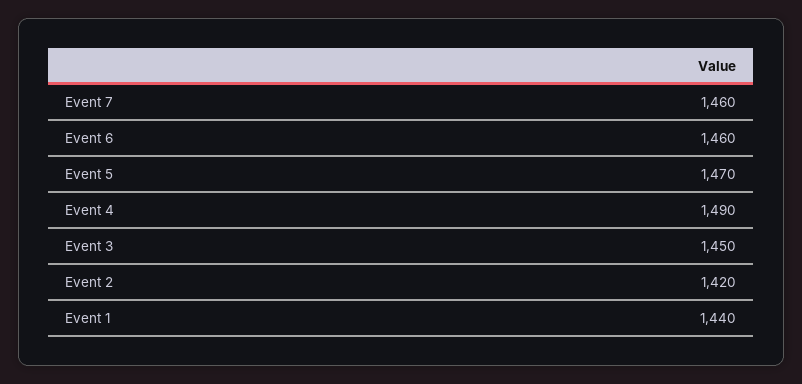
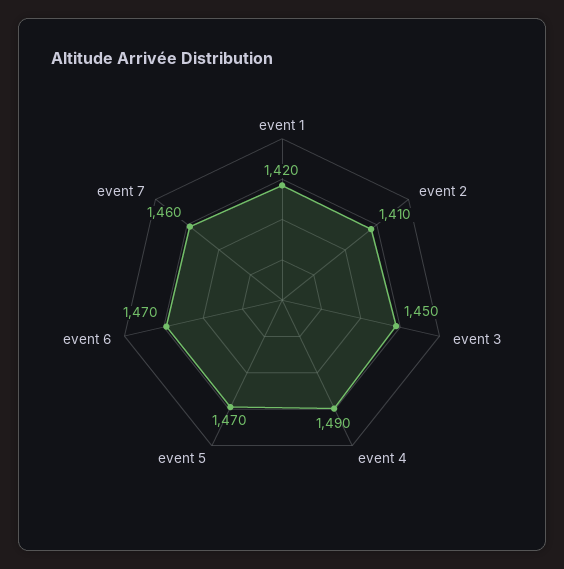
  {
    "Event 7": 1460,
-   "Event 6": 1460,
+   "Event 6": 1470,
    "Event 5": 1470,
    "Event 4": 1490,
    "Event 3": 1450,
-   "Event 2": 1420,
+   "Event 2": 1410,
-   "Event 1": 1440
+   "Event 1": 1420
  }

